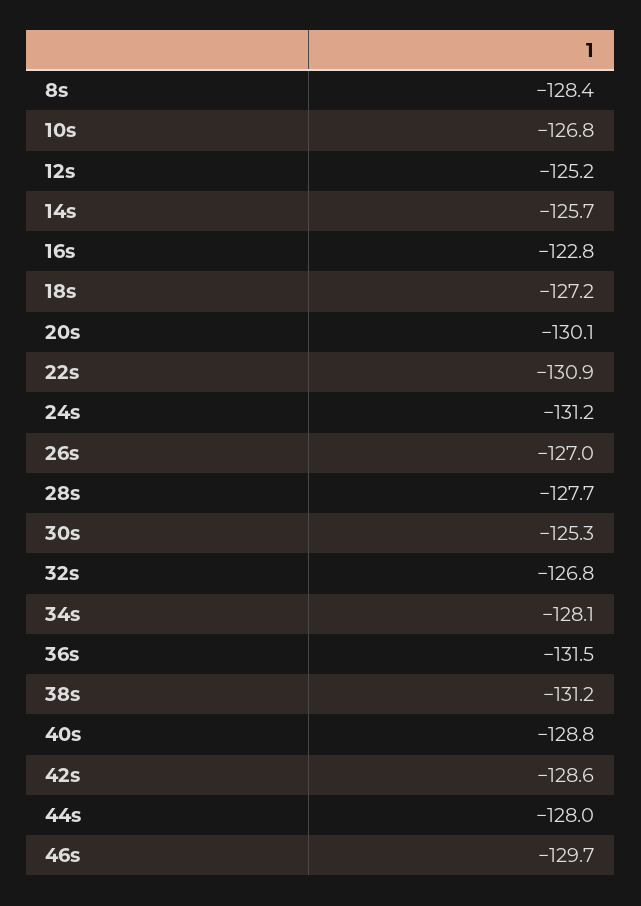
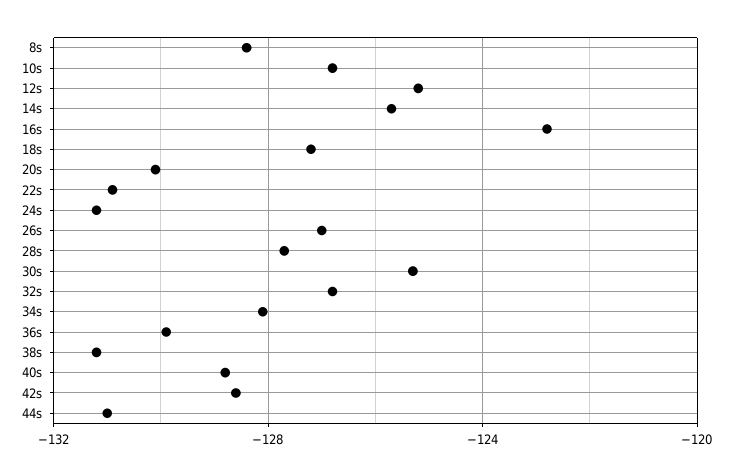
  {
    "8s": -128.4,
    "10s": -126.8,
    "12s": -125.2,
    "14s": -125.7,
    "16s": -122.8,
    "18s": -127.2,
    "20s": -130.1,
    "22s": -130.9,
    "24s": -131.2,
    "26s": -127,
    "28s": -127.7,
    "30s": -125.3,
    "32s": -126.8,
    "34s": -128.1,
-   "36s": -131.5,
+   "36s": -130,
    "38s": -131.2,
    "40s": -128.8,
    "42s": -128.6,
-   "44s": -128,
+   "44s": -131
-   "46s": -129.7
  }

